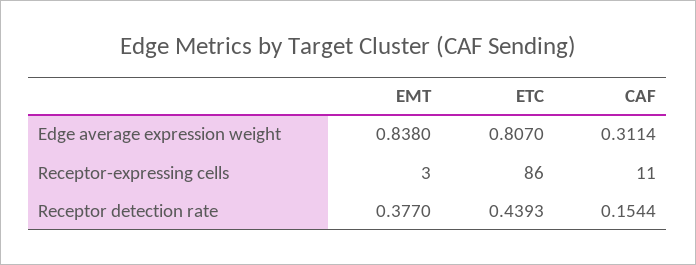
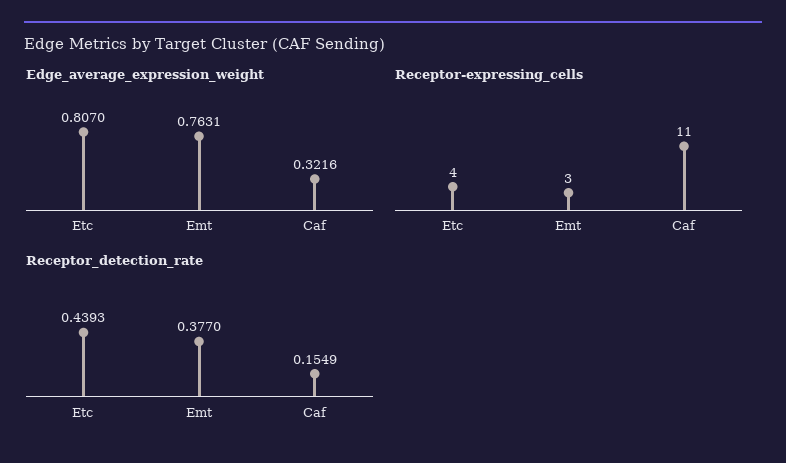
  {
    "Edge average expression weight": {
-     "EMT": 0.838,
+     "EMT": 0.7631,
      "ETC": 0.807,
-     "CAF": 0.3114
+     "CAF": 0.3216
    },
    "Receptor-expressing cells": {
      "EMT": 3,
-     "ETC": 86,
+     "ETC": 4,
      "CAF": 11
    },
    "Receptor detection rate": {
      "EMT": 0.377,
      "ETC": 0.4393,
-     "CAF": 0.1544
+     "CAF": 0.1549
    }
  }

